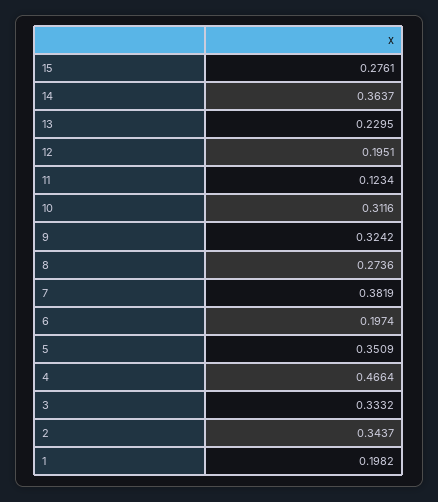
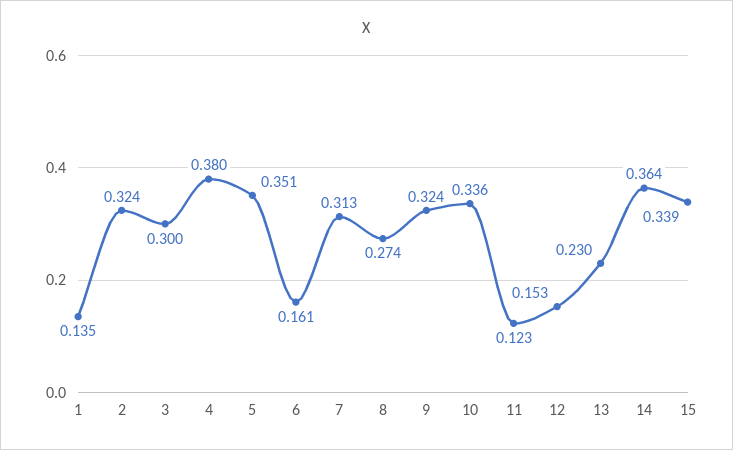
  {
-   "15": 0.2761,
+   "15": 0.339,
    "14": 0.3637,
    "13": 0.2295,
-   "12": 0.1951,
+   "12": 0.153,
    "11": 0.1234,
-   "10": 0.3116,
+   "10": 0.336,
    "9": 0.3242,
    "8": 0.2736,
-   "7": 0.3819,
+   "7": 0.313,
-   "6": 0.1974,
+   "6": 0.161,
    "5": 0.3509,
-   "4": 0.4664,
+   "4": 0.38,
-   "3": 0.3332,
+   "3": 0.3,
-   "2": 0.3437,
+   "2": 0.324,
-   "1": 0.1982
+   "1": 0.135
  }

